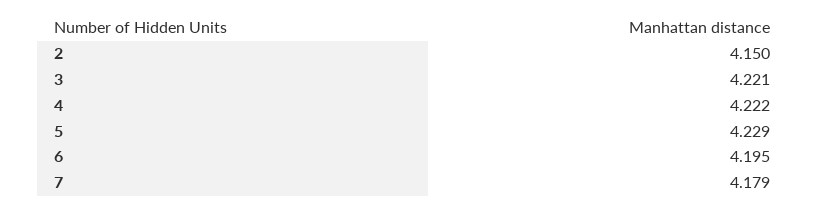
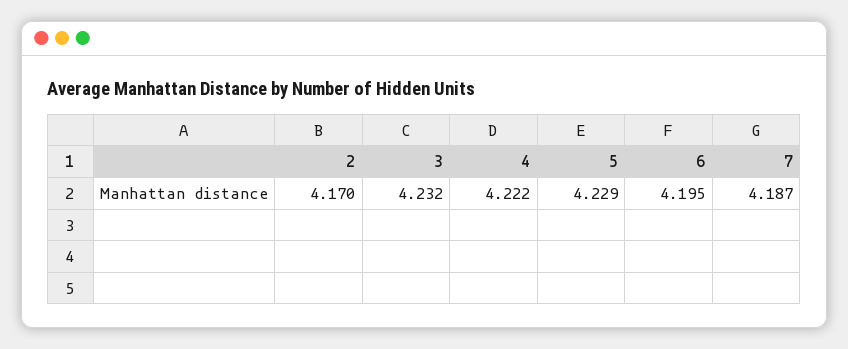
  {
-   "2": 4.15,
+   "2": 4.17,
-   "3": 4.221,
+   "3": 4.232,
    "4": 4.222,
    "5": 4.229,
    "6": 4.195,
-   "7": 4.179
+   "7": 4.187
  }

